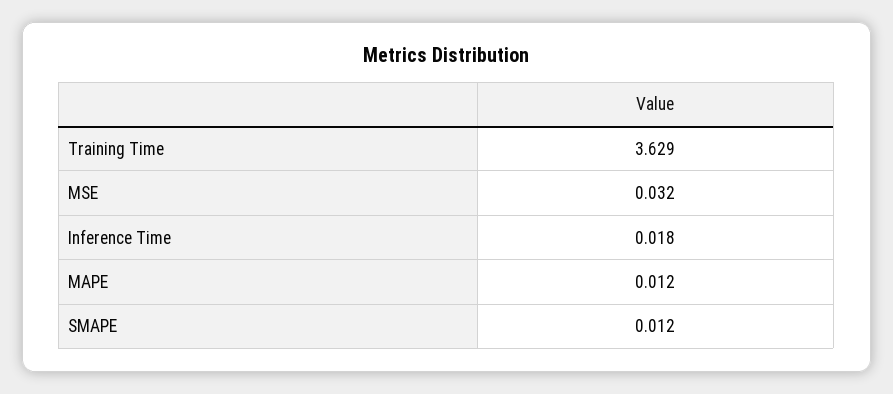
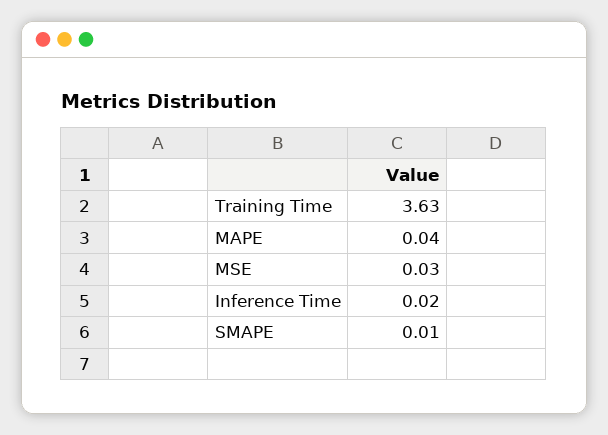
  {
    "Training Time": 3.629,
    "MSE": 0.032,
    "Inference Time": 0.018,
-   "MAPE": 0.012,
+   "MAPE": 0.04,
    "SMAPE": 0.012
  }

